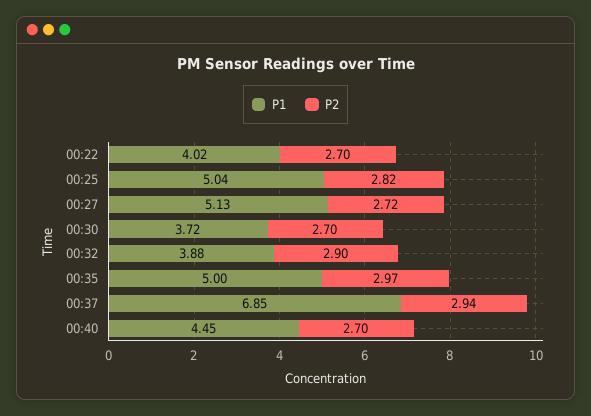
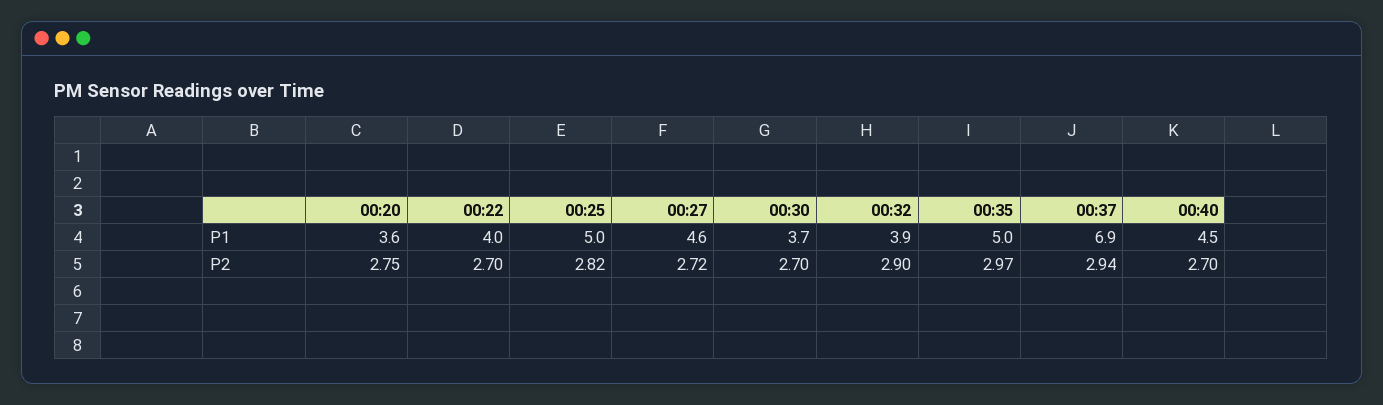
  {
    "P1": {
      "00:22": 4.02,
      "00:25": 5.04,
-     "00:27": 5.13,
+     "00:27": 4.6,
      "00:30": 3.72,
      "00:32": 3.88,
      "00:35": 5,
      "00:37": 6.85,
-     "00:40": 4.45
+     "00:40": 4.45,
+     "00:20": 3.6
    },
    "P2": {
      "00:22": 2.7,
      "00:25": 2.82,
      "00:27": 2.72,
      "00:30": 2.7,
      "00:32": 2.9,
      "00:35": 2.97,
      "00:37": 2.94,
-     "00:40": 2.7
+     "00:40": 2.7,
+     "00:20": 2.75
    }
  }

